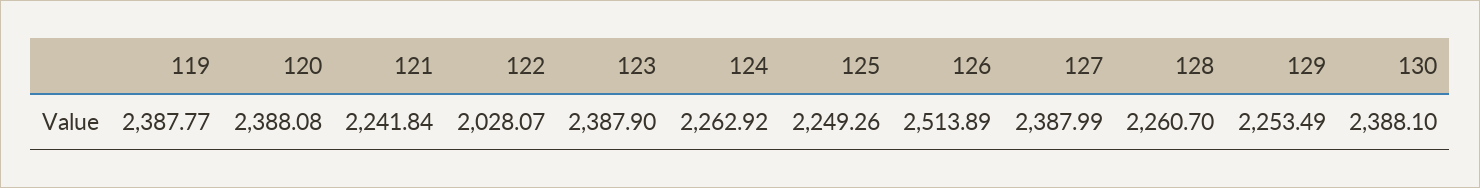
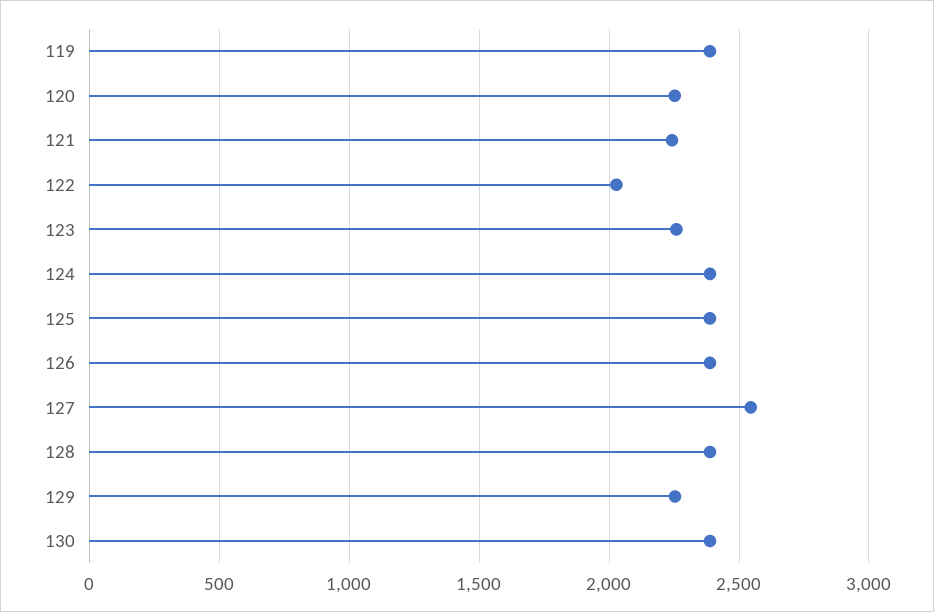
  {
    "119": 2387.77,
-   "120": 2388.08,
+   "120": 2250,
    "121": 2241.84,
    "122": 2028.07,
-   "123": 2387.9,
+   "123": 2250,
-   "124": 2262.92,
+   "124": 2400,
-   "125": 2249.26,
+   "125": 2400,
-   "126": 2513.89,
+   "126": 2400,
-   "127": 2387.99,
+   "127": 2550,
-   "128": 2260.7,
+   "128": 2400,
    "129": 2253.49,
    "130": 2388.1
  }

